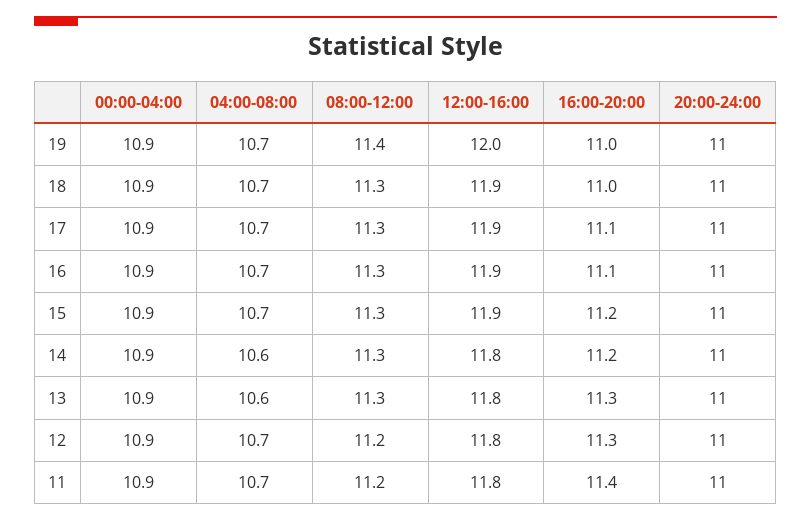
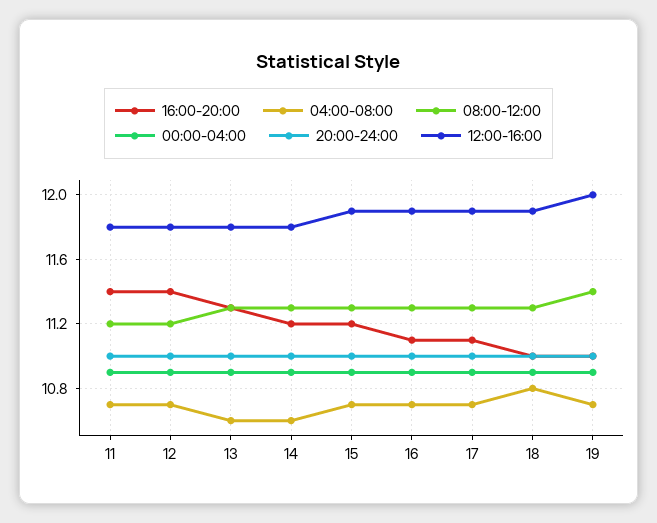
  {
    "00:00-04:00": {
      "19": 10.9,
      "18": 10.9,
      "17": 10.9,
      "16": 10.9,
      "15": 10.9,
      "14": 10.9,
      "13": 10.9,
      "12": 10.9,
      "11": 10.9
    },
    "04:00-08:00": {
      "19": 10.7,
-     "18": 10.7,
+     "18": 10.8,
      "17": 10.7,
      "16": 10.7,
      "15": 10.7,
      "14": 10.6,
      "13": 10.6,
      "12": 10.7,
      "11": 10.7
    },
    "08:00-12:00": {
      "19": 11.4,
      "18": 11.3,
      "17": 11.3,
      "16": 11.3,
      "15": 11.3,
      "14": 11.3,
      "13": 11.3,
      "12": 11.2,
      "11": 11.2
    },
    "12:00-16:00": {
      "19": 12,
      "18": 11.9,
      "17": 11.9,
      "16": 11.9,
      "15": 11.9,
      "14": 11.8,
      "13": 11.8,
      "12": 11.8,
      "11": 11.8
    },
    "16:00-20:00": {
      "19": 11,
      "18": 11,
      "17": 11.1,
      "16": 11.1,
      "15": 11.2,
      "14": 11.2,
      "13": 11.3,
-     "12": 11.3,
+     "12": 11.4,
      "11": 11.4
    },
    "20:00-24:00": {
      "19": 11,
      "18": 11,
      "17": 11,
      "16": 11,
      "15": 11,
      "14": 11,
      "13": 11,
      "12": 11,
      "11": 11
    }
  }

